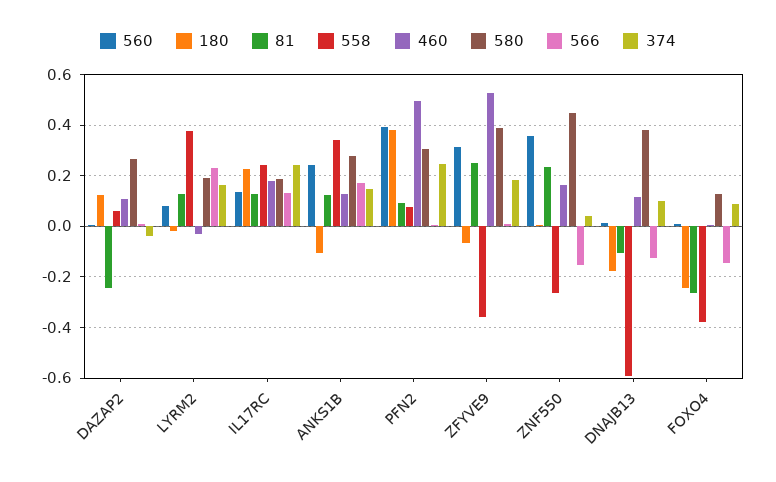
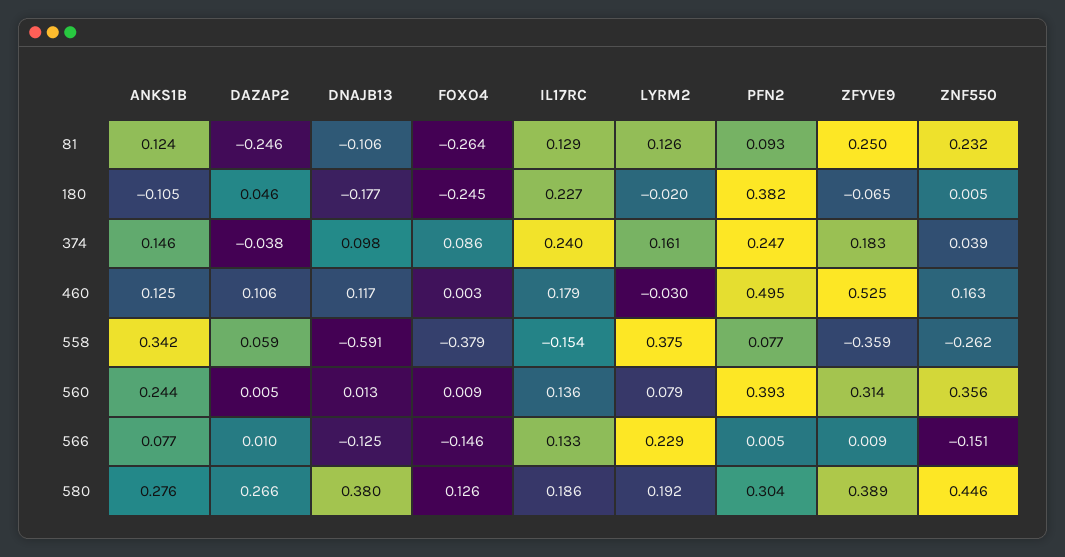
  {
    "560": {
      "DAZAP2": 0.005,
      "LYRM2": 0.079,
      "IL17RC": 0.136,
      "ANKS1B": 0.244,
      "PFN2": 0.393,
      "ZFYVE9": 0.314,
      "ZNF550": 0.356,
      "DNAJB13": 0.013,
      "FOXO4": 0.009
    },
    "180": {
-     "DAZAP2": 0.125,
+     "DAZAP2": 0.046,
      "LYRM2": -0.02,
      "IL17RC": 0.227,
      "ANKS1B": -0.105,
      "PFN2": 0.382,
      "ZFYVE9": -0.065,
      "ZNF550": 0.005,
      "DNAJB13": -0.177,
      "FOXO4": -0.245
    },
    "81": {
      "DAZAP2": -0.246,
      "LYRM2": 0.126,
      "IL17RC": 0.129,
      "ANKS1B": 0.124,
      "PFN2": 0.093,
      "ZFYVE9": 0.25,
      "ZNF550": 0.232,
      "DNAJB13": -0.106,
      "FOXO4": -0.264
    },
    "558": {
      "DAZAP2": 0.059,
      "LYRM2": 0.375,
-     "IL17RC": 0.25,
+     "IL17RC": -0.154,
      "ANKS1B": 0.342,
      "PFN2": 0.077,
      "ZFYVE9": -0.359,
      "ZNF550": -0.262,
      "DNAJB13": -0.591,
      "FOXO4": -0.379
    },
    "460": {
      "DAZAP2": 0.106,
      "LYRM2": -0.03,
      "IL17RC": 0.179,
      "ANKS1B": 0.125,
      "PFN2": 0.495,
      "ZFYVE9": 0.525,
      "ZNF550": 0.163,
      "DNAJB13": 0.117,
      "FOXO4": 0.003
    },
    "580": {
      "DAZAP2": 0.266,
      "LYRM2": 0.192,
      "IL17RC": 0.186,
      "ANKS1B": 0.276,
      "PFN2": 0.304,
      "ZFYVE9": 0.389,
      "ZNF550": 0.446,
      "DNAJB13": 0.38,
      "FOXO4": 0.126
    },
    "566": {
      "DAZAP2": 0.01,
      "LYRM2": 0.229,
      "IL17RC": 0.133,
-     "ANKS1B": 0.175,
+     "ANKS1B": 0.077,
      "PFN2": 0.005,
      "ZFYVE9": 0.009,
      "ZNF550": -0.151,
      "DNAJB13": -0.125,
      "FOXO4": -0.146
    },
    "374": {
      "DAZAP2": -0.038,
      "LYRM2": 0.161,
      "IL17RC": 0.24,
      "ANKS1B": 0.146,
      "PFN2": 0.247,
      "ZFYVE9": 0.183,
      "ZNF550": 0.039,
      "DNAJB13": 0.098,
      "FOXO4": 0.086
    }
  }

